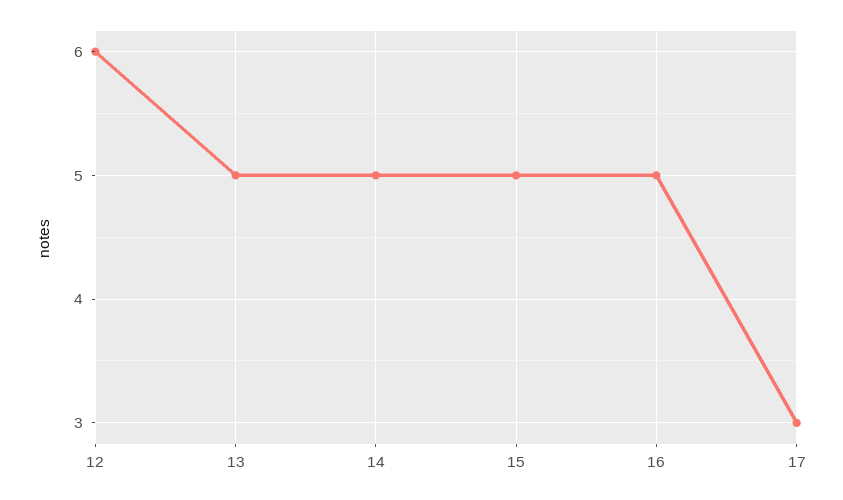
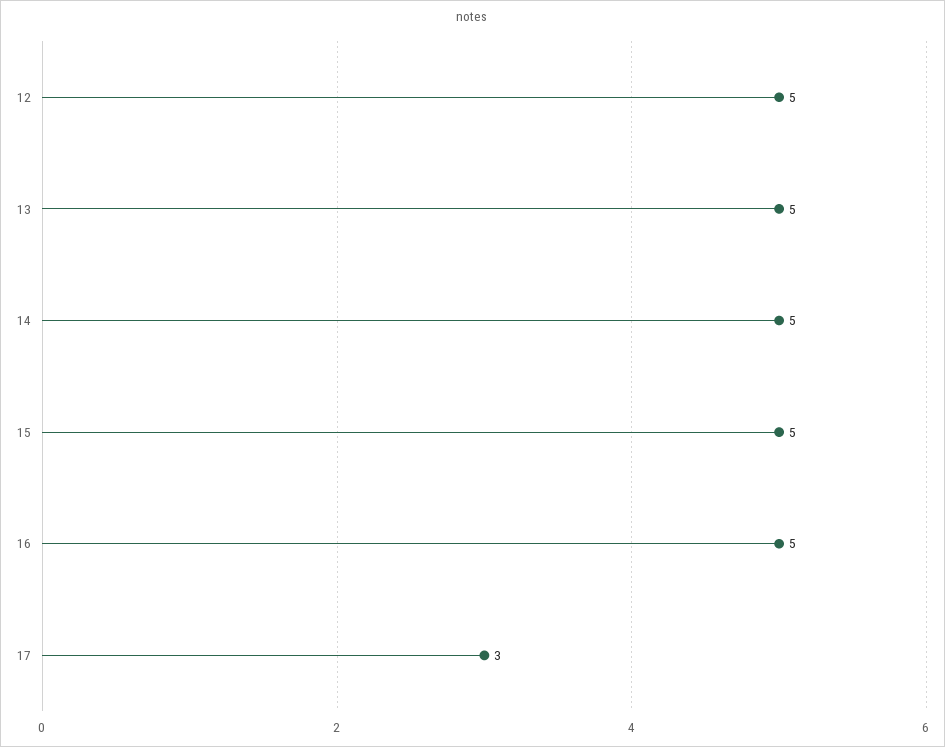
  {
-   "12": 6,
+   "12": 5,
    "13": 5,
    "14": 5,
    "15": 5,
    "16": 5,
    "17": 3
  }

